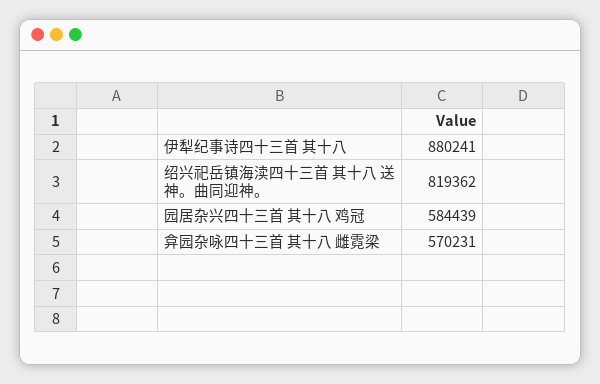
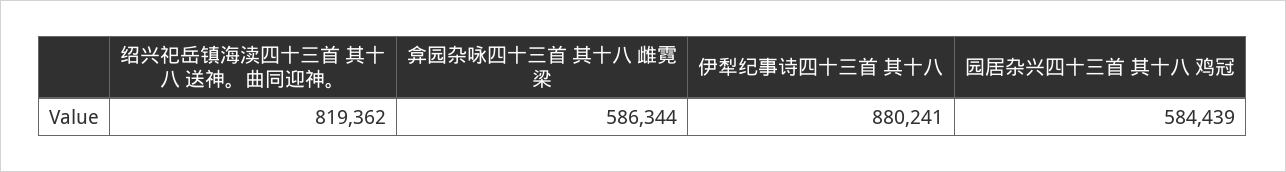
  {
    "伊犁纪事诗四十三首 其十八": 880241,
    "绍兴祀岳镇海渎四十三首 其十八 送神。曲同迎神。": 819362,
    "园居杂兴四十三首 其十八 鸡冠": 584439,
-   "弇园杂咏四十三首 其十八 雌霓梁": 570231
+   "弇园杂咏四十三首 其十八 雌霓梁": 586344
  }

